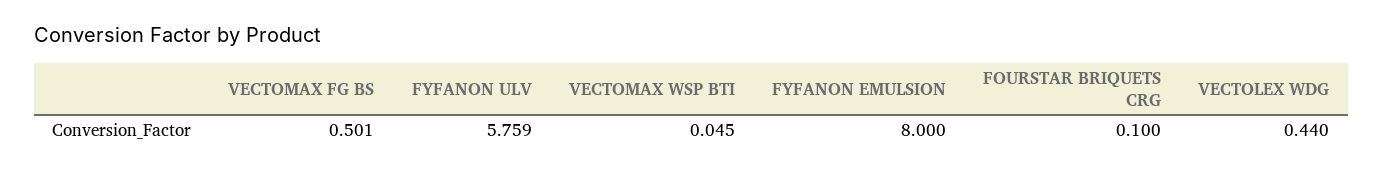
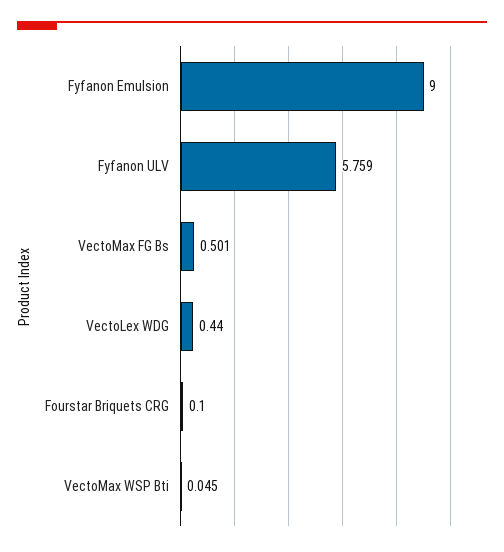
  {
    "VECTOMAX FG BS": 0.501,
    "FYFANON ULV": 5.759,
    "VECTOMAX WSP BTI": 0.045,
-   "FYFANON EMULSION": 8,
+   "FYFANON EMULSION": 9,
    "FOURSTAR BRIQUETS CRG": 0.1,
    "VECTOLEX WDG": 0.44
  }

